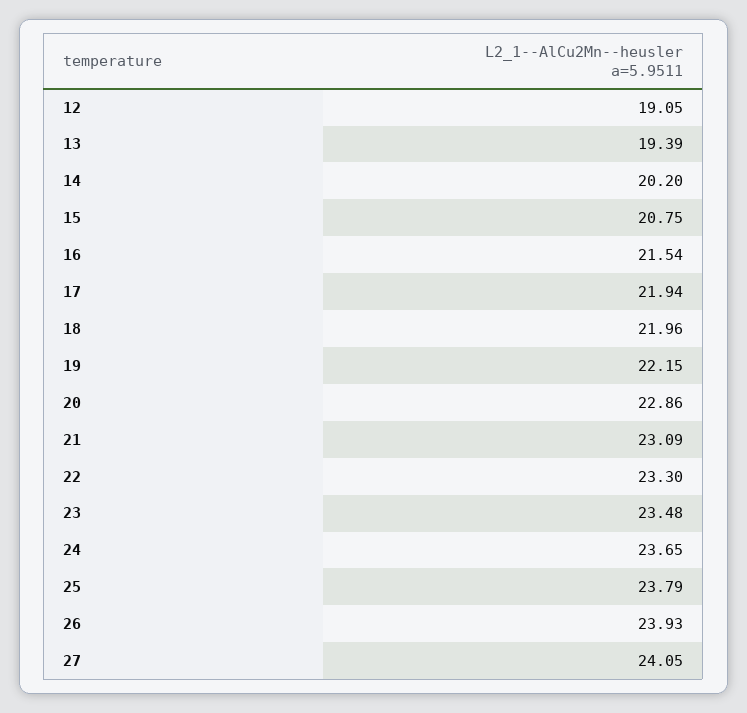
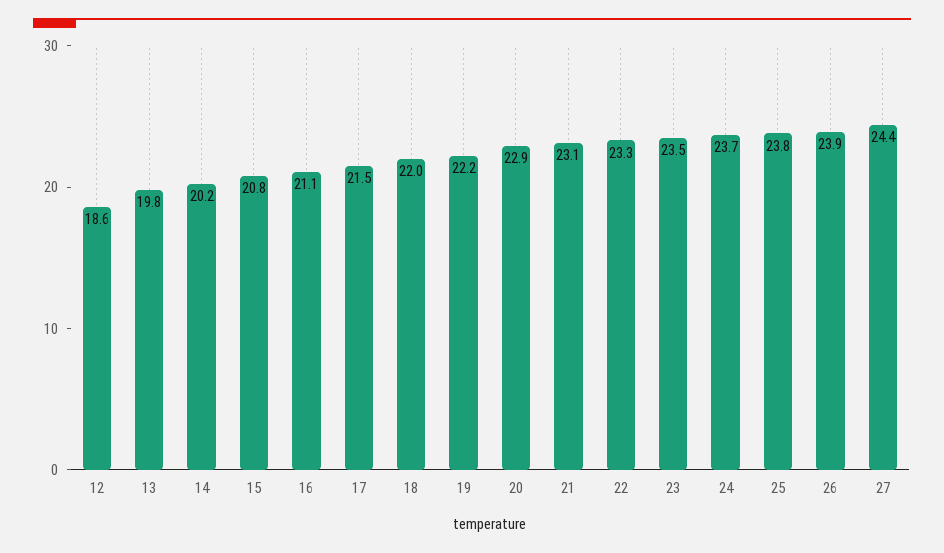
  {
-   "12": 19.05,
+   "12": 18.6,
-   "13": 19.39,
+   "13": 19.8,
    "14": 20.2,
    "15": 20.75,
-   "16": 21.54,
+   "16": 21.1,
-   "17": 21.94,
+   "17": 21.5,
    "18": 21.96,
    "19": 22.15,
    "20": 22.86,
    "21": 23.09,
    "22": 23.3,
    "23": 23.48,
    "24": 23.65,
    "25": 23.79,
    "26": 23.93,
-   "27": 24.05
+   "27": 24.4
  }

